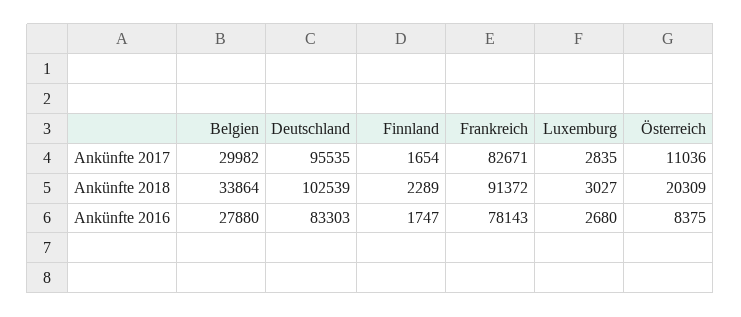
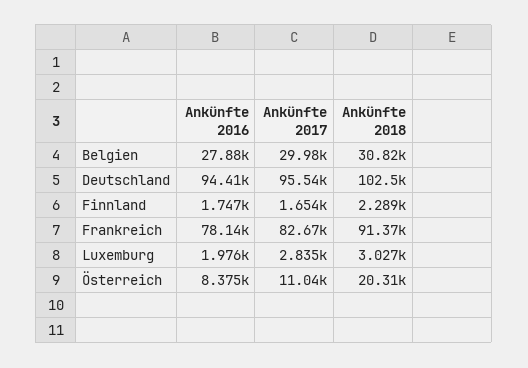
  {
    "Belgien": {
      "Ankünfte 2017": 29982,
-     "Ankünfte 2018": 33864,
+     "Ankünfte 2018": 30820,
      "Ankünfte 2016": 27880
    },
    "Deutschland": {
      "Ankünfte 2017": 95535,
      "Ankünfte 2018": 102539,
-     "Ankünfte 2016": 83303
+     "Ankünfte 2016": 94410
    },
    "Finnland": {
      "Ankünfte 2017": 1654,
      "Ankünfte 2018": 2289,
      "Ankünfte 2016": 1747
    },
    "Frankreich": {
      "Ankünfte 2017": 82671,
      "Ankünfte 2018": 91372,
      "Ankünfte 2016": 78143
    },
    "Luxemburg": {
      "Ankünfte 2017": 2835,
      "Ankünfte 2018": 3027,
-     "Ankünfte 2016": 2680
+     "Ankünfte 2016": 1976
    },
    "Österreich": {
      "Ankünfte 2017": 11036,
      "Ankünfte 2018": 20309,
      "Ankünfte 2016": 8375
    }
  }

